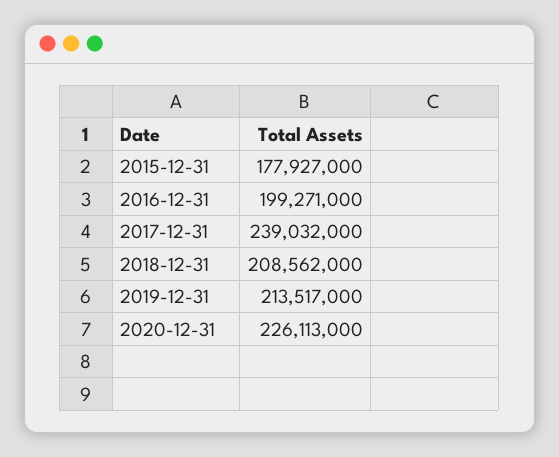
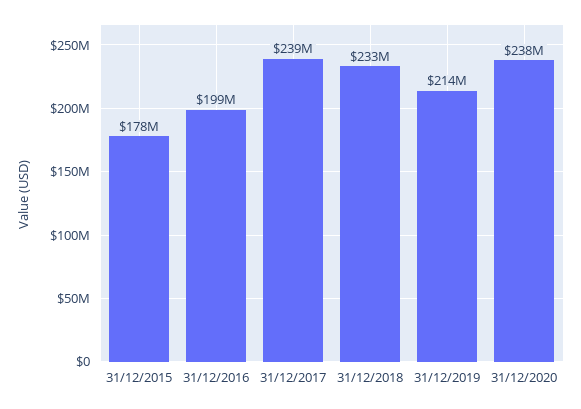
  {
    "2015-12-31": 177927000,
    "2016-12-31": 199271000,
    "2017-12-31": 239032000,
-   "2018-12-31": 208562000,
+   "2018-12-31": 233000000,
    "2019-12-31": 213517000,
-   "2020-12-31": 226113000
+   "2020-12-31": 238000000
  }

